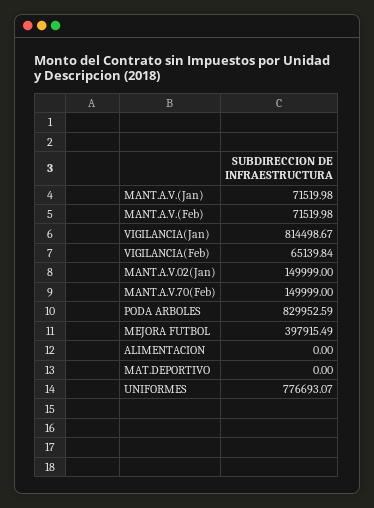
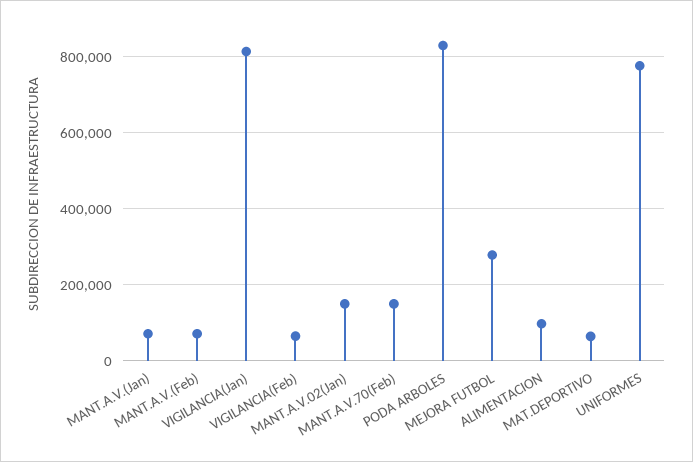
  {
    "MANT.A.V.(Jan)": 71519.98,
    "MANT.A.V.(Feb)": 71519.98,
    "VIGILANCIA(Jan)": 814498.67,
    "VIGILANCIA(Feb)": 65139.84,
    "MANT.A.V.02(Jan)": 149999,
    "MANT.A.V.70(Feb)": 149999,
    "PODA ARBOLES": 829952.59,
-   "MEJORA FUTBOL": 397915.49,
+   "MEJORA FUTBOL": 280000,
-   "ALIMENTACION": 0,
+   "ALIMENTACION": 100000,
-   "MAT.DEPORTIVO": 0,
+   "MAT.DEPORTIVO": 60000,
    "UNIFORMES": 776693.07
  }

